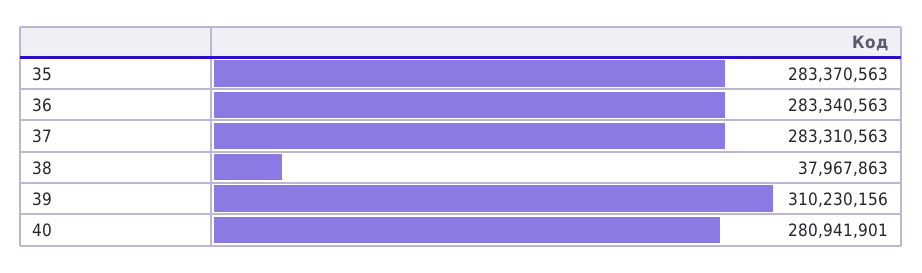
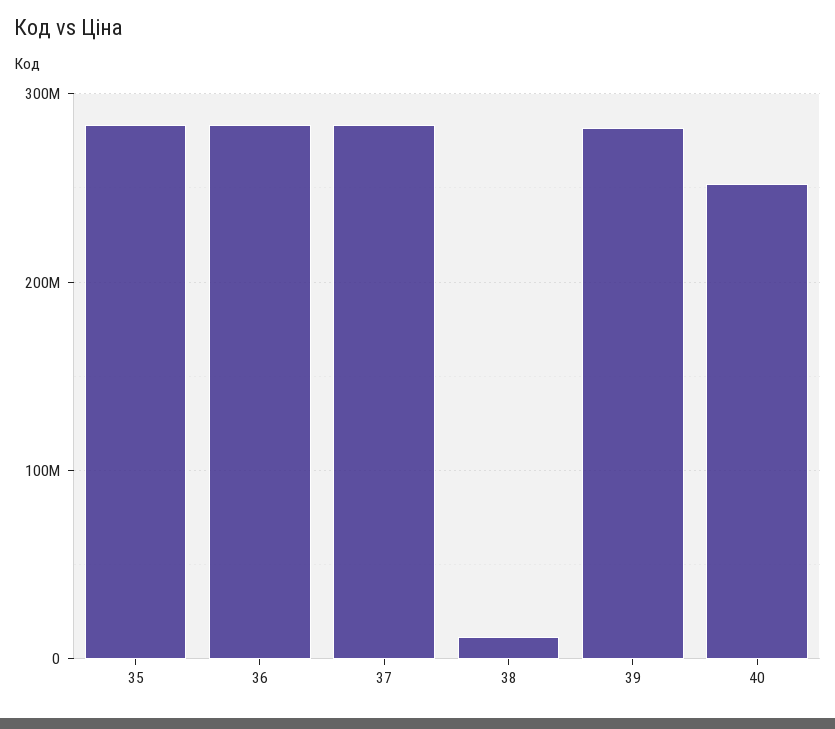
  {
    "35": 283370563,
    "36": 283340563,
    "37": 283310563,
-   "38": 37967863,
+   "38": 10000000,
-   "39": 310230156,
+   "39": 280000000,
-   "40": 280941901
+   "40": 250000000
  }

